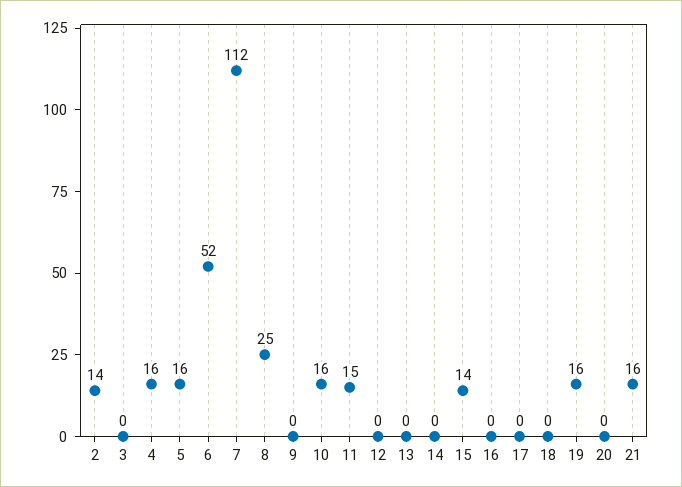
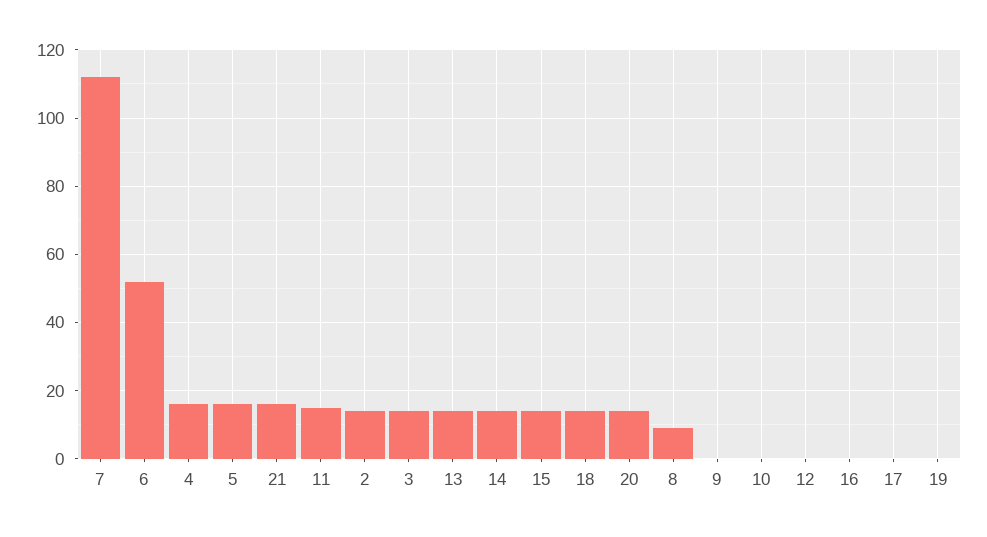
  {
    "2": 14,
-   "3": 0,
+   "3": 15,
    "4": 16,
    "5": 16,
    "6": 52,
    "7": 112,
-   "8": 25,
+   "8": 10,
    "9": 0,
-   "10": 16,
+   "10": 0,
    "11": 15,
    "12": 0,
-   "13": 0,
+   "13": 15,
-   "14": 0,
+   "14": 15,
    "15": 14,
    "16": 0,
    "17": 0,
-   "18": 0,
+   "18": 15,
-   "19": 16,
+   "19": 0,
-   "20": 0,
+   "20": 15,
    "21": 16
  }

